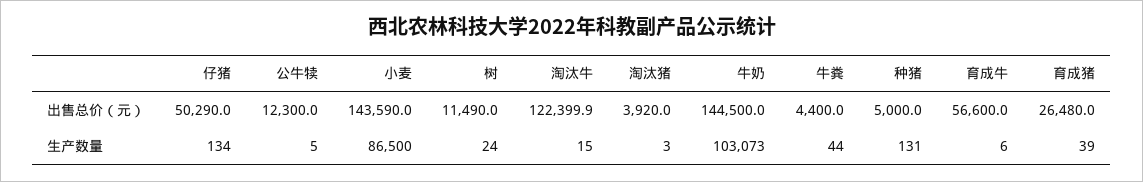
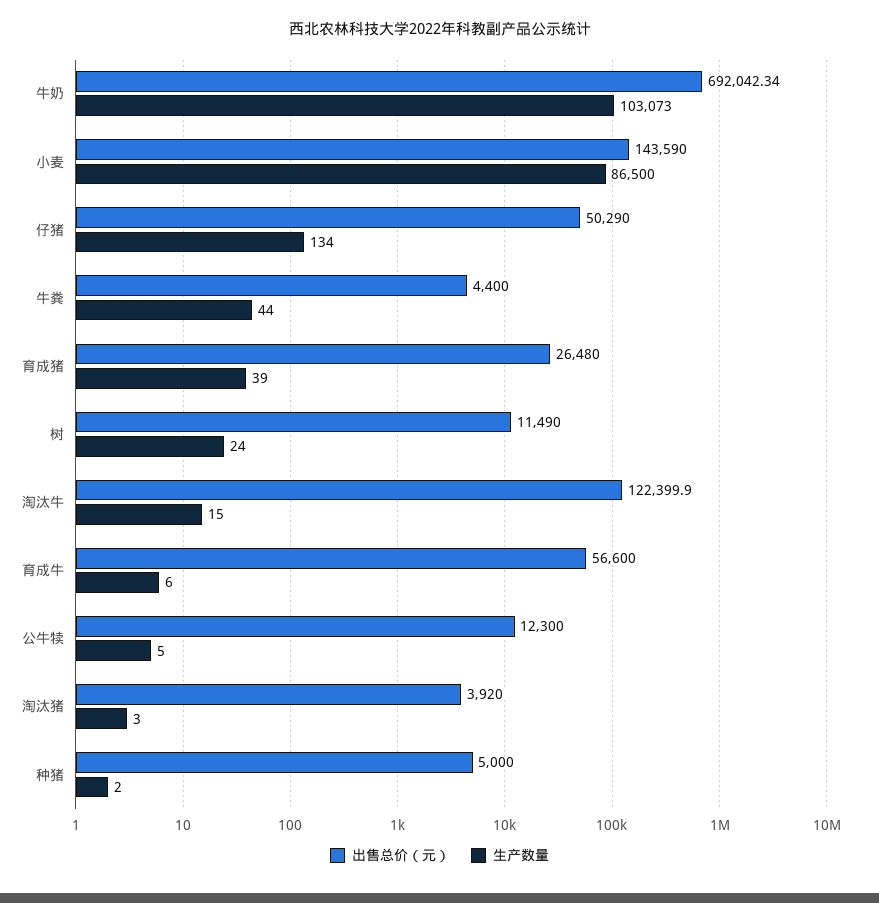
  {
    "出售总价（元）": {
      "仔猪": 50290,
      "公牛犊": 12300,
      "小麦": 143590,
      "树": 11490,
      "淘汰牛": 122399.9,
      "淘汰猪": 3920,
-     "牛奶": 144500,
+     "牛奶": 692042.34,
      "牛粪": 4400,
      "种猪": 5000,
      "育成牛": 56600,
      "育成猪": 26480
    },
    "生产数量": {
      "仔猪": 134,
      "公牛犊": 5,
      "小麦": 86500,
      "树": 24,
      "淘汰牛": 15,
      "淘汰猪": 3,
      "牛奶": 103073,
      "牛粪": 44,
-     "种猪": 131,
+     "种猪": 2,
      "育成牛": 6,
      "育成猪": 39
    }
  }

